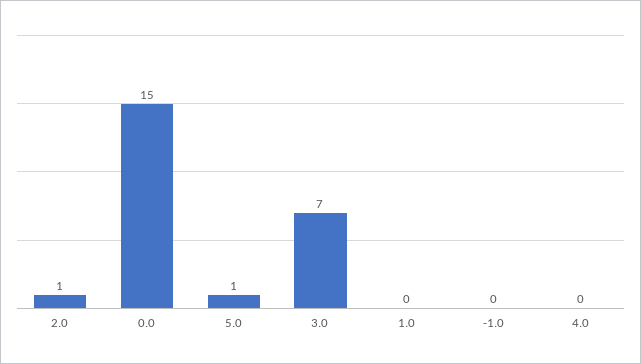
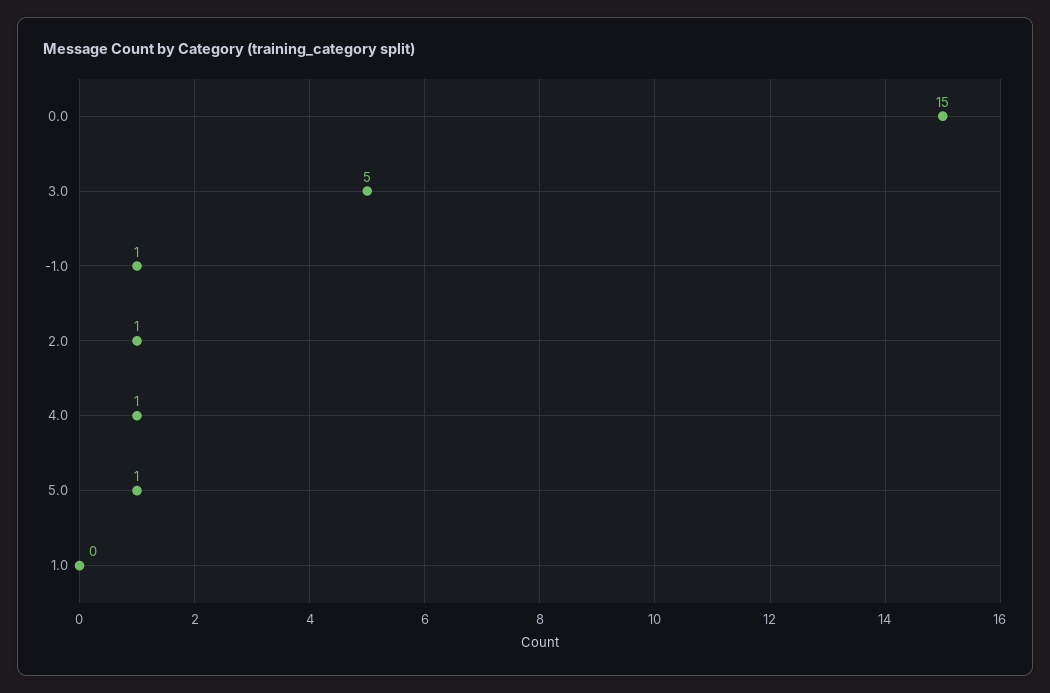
  {
    "2.0": 1,
    "0.0": 15,
    "5.0": 1,
-   "3.0": 7,
+   "3.0": 5,
    "1.0": 0,
-   "-1.0": 0,
+   "-1.0": 1,
-   "4.0": 0
+   "4.0": 1
  }

